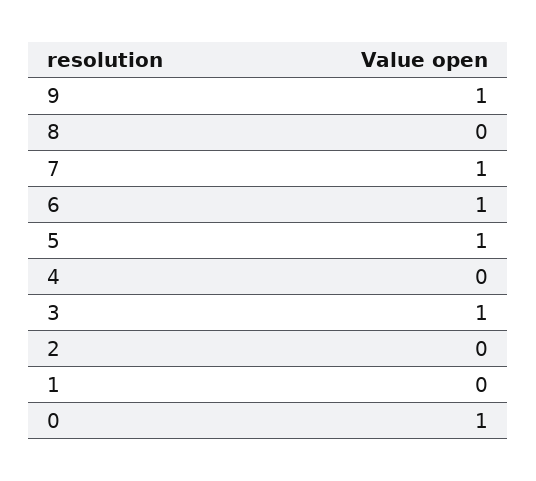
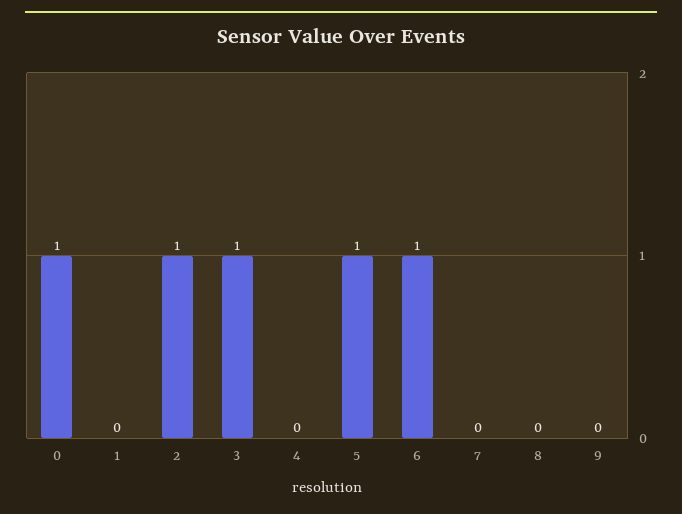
  {
-   "9": 1,
+   "9": 0,
    "8": 0,
-   "7": 1,
+   "7": 0,
    "6": 1,
    "5": 1,
    "4": 0,
    "3": 1,
-   "2": 0,
+   "2": 1,
    "1": 0,
    "0": 1
  }

